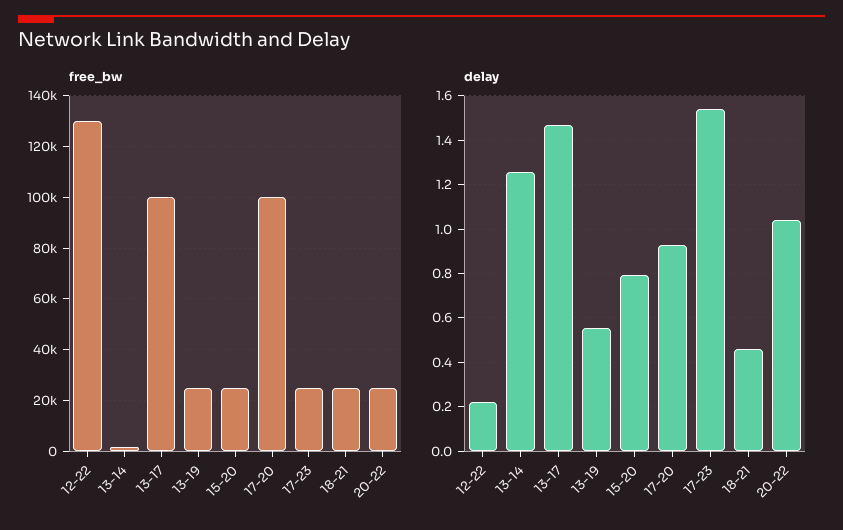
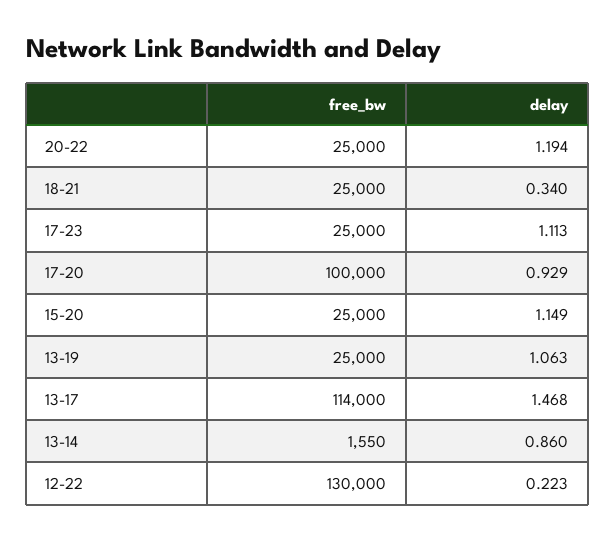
  {
    "free_bw": {
      "12-22": 130000,
      "13-14": 1550,
-     "13-17": 100000,
+     "13-17": 114000,
      "13-19": 25000,
      "15-20": 25000,
      "17-20": 100000,
      "17-23": 25000,
      "18-21": 25000,
      "20-22": 25000
    },
    "delay": {
      "12-22": 0.223,
-     "13-14": 1.25,
+     "13-14": 0.86,
      "13-17": 1.468,
-     "13-19": 0.55,
+     "13-19": 1.063,
-     "15-20": 0.8,
+     "15-20": 1.149,
      "17-20": 0.929,
-     "17-23": 1.55,
+     "17-23": 1.113,
-     "18-21": 0.45,
+     "18-21": 0.34,
-     "20-22": 1.05
+     "20-22": 1.194
    }
  }

